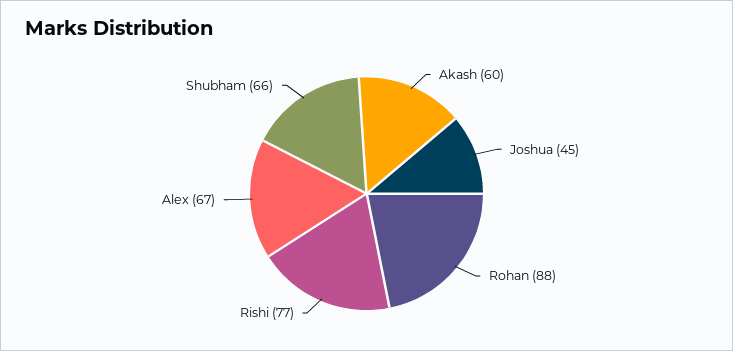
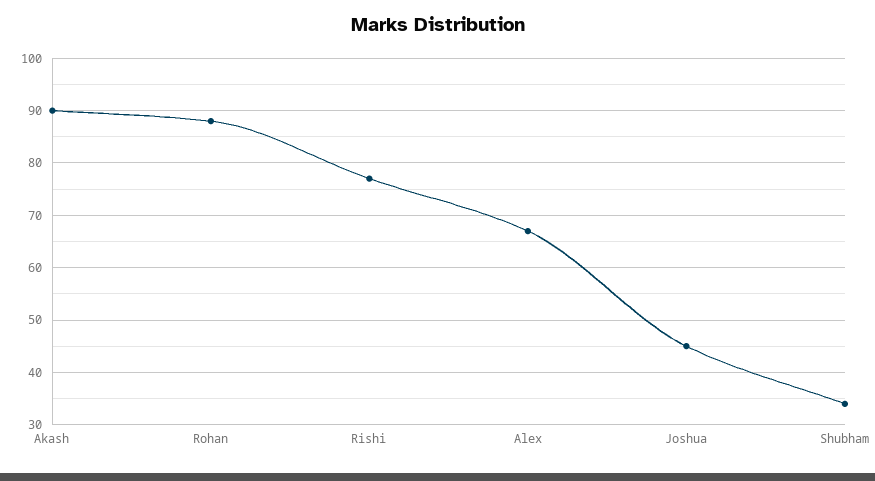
  {
-   "Akash": 60,
+   "Akash": 90,
    "Joshua": 45,
    "Rohan": 88,
    "Rishi": 77,
    "Alex": 67,
-   "Shubham": 66
+   "Shubham": 35
  }

